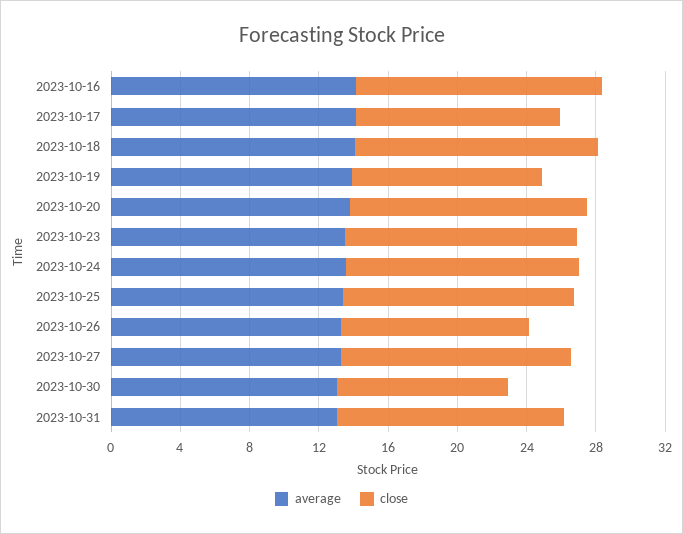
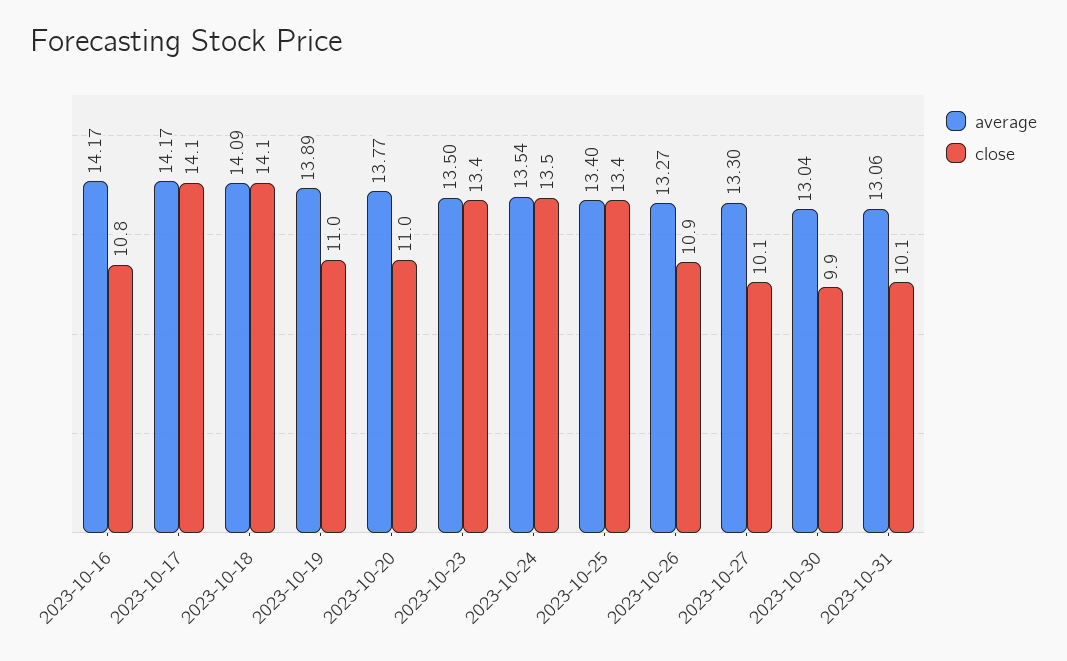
  {
    "average": {
      "2023-10-16": 14.17,
      "2023-10-17": 14.17,
      "2023-10-18": 14.09,
      "2023-10-19": 13.89,
      "2023-10-20": 13.77,
      "2023-10-23": 13.5,
      "2023-10-24": 13.54,
      "2023-10-25": 13.4,
      "2023-10-26": 13.27,
      "2023-10-27": 13.3,
      "2023-10-30": 13.04,
      "2023-10-31": 13.06
    },
    "close": {
-     "2023-10-16": 14,
+     "2023-10-16": 10.8,
-     "2023-10-17": 12,
+     "2023-10-17": 14.1,
      "2023-10-18": 14.1,
      "2023-10-19": 11,
-     "2023-10-20": 14,
+     "2023-10-20": 11,
      "2023-10-23": 13.4,
      "2023-10-24": 13.5,
      "2023-10-25": 13.4,
      "2023-10-26": 10.9,
-     "2023-10-27": 13,
+     "2023-10-27": 10.1,
      "2023-10-30": 9.9,
-     "2023-10-31": 13
+     "2023-10-31": 10.1
    }
  }

